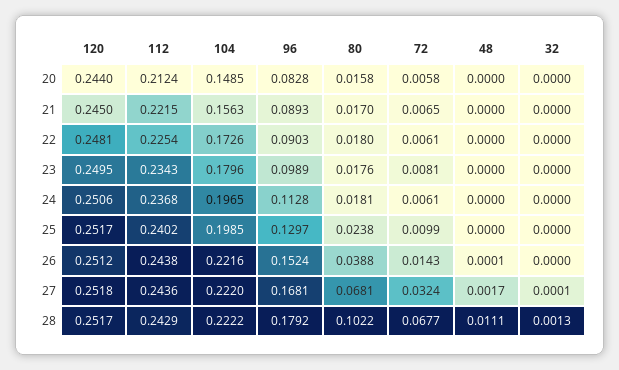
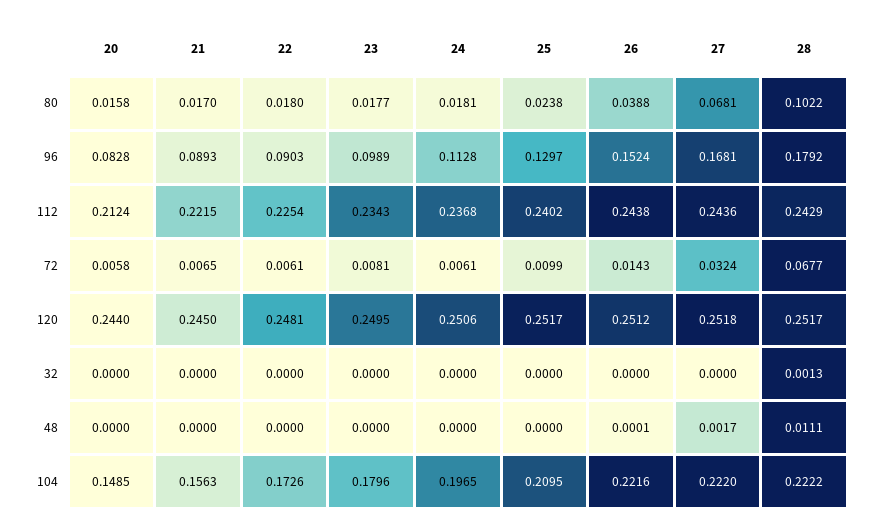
  {
    "120": {
      "20": 0.244,
      "21": 0.245,
      "22": 0.2481,
      "23": 0.2495,
      "24": 0.2506,
      "25": 0.2517,
      "26": 0.2512,
      "27": 0.2518,
      "28": 0.2517
    },
    "112": {
      "20": 0.2124,
      "21": 0.2215,
      "22": 0.2254,
      "23": 0.2343,
      "24": 0.2368,
      "25": 0.2402,
      "26": 0.2438,
      "27": 0.2436,
      "28": 0.2429
    },
    "104": {
      "20": 0.1485,
      "21": 0.1563,
      "22": 0.1726,
      "23": 0.1796,
      "24": 0.1965,
-     "25": 0.1985,
+     "25": 0.2095,
      "26": 0.2216,
      "27": 0.222,
      "28": 0.2222
    },
    "96": {
      "20": 0.0828,
      "21": 0.0893,
      "22": 0.0903,
      "23": 0.0989,
      "24": 0.1128,
      "25": 0.1297,
      "26": 0.1524,
      "27": 0.1681,
      "28": 0.1792
    },
    "80": {
      "20": 0.0158,
      "21": 0.017,
      "22": 0.018,
-     "23": 0.0176,
+     "23": 0.0177,
      "24": 0.0181,
      "25": 0.0238,
      "26": 0.0388,
      "27": 0.0681,
      "28": 0.1022
    },
    "72": {
      "20": 0.0058,
      "21": 0.0065,
      "22": 0.0061,
      "23": 0.0081,
      "24": 0.0061,
      "25": 0.0099,
      "26": 0.0143,
      "27": 0.0324,
      "28": 0.0677
    },
    "48": {
      "20": 0,
      "21": 0,
      "22": 0,
      "23": 0,
      "24": 0,
      "25": 0,
      "26": 0.0001,
      "27": 0.0017,
      "28": 0.0111
    },
    "32": {
      "20": 0,
      "21": 0,
      "22": 0,
      "23": 0,
      "24": 0,
      "25": 0,
      "26": 0,
-     "27": 0.0001,
+     "27": 0,
      "28": 0.0013
    }
  }

